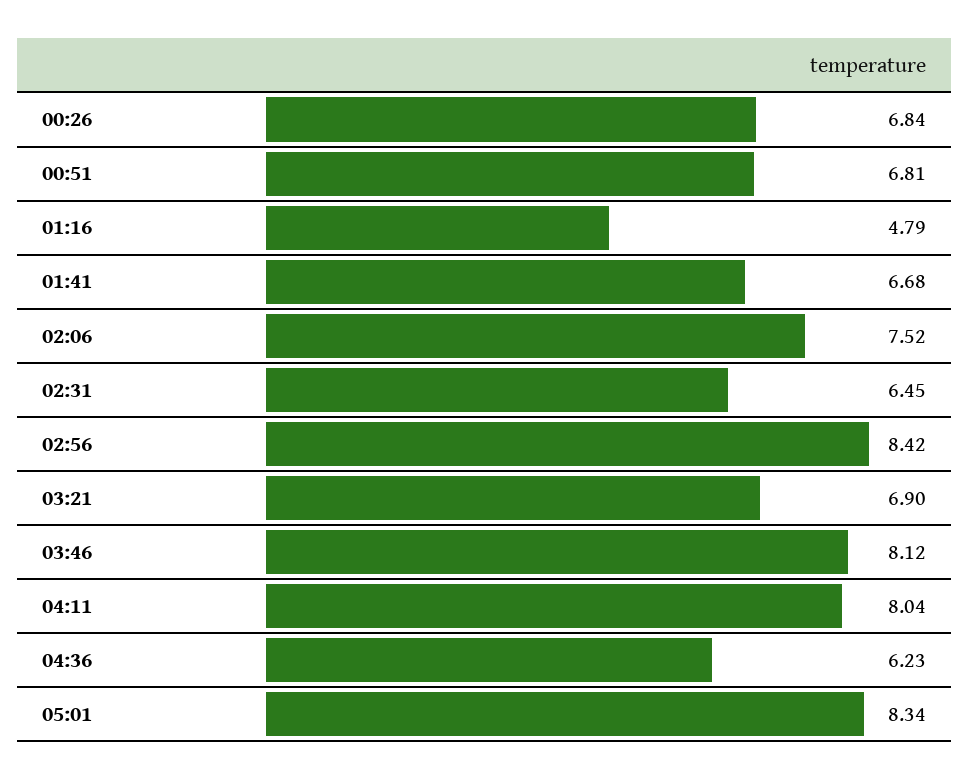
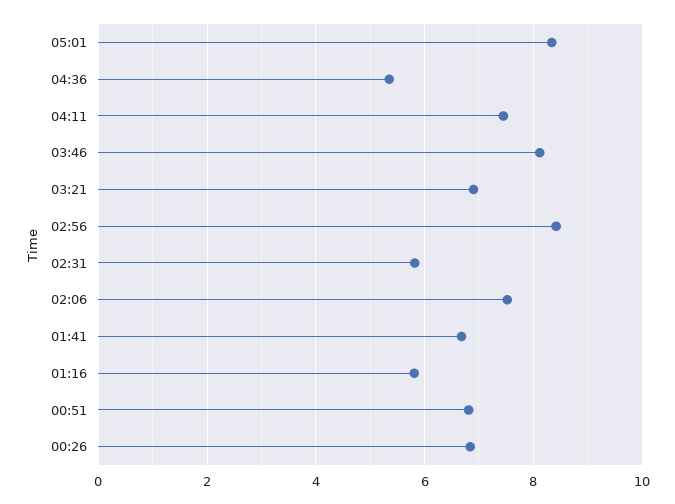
  {
    "00:26": 6.84,
    "00:51": 6.81,
-   "01:16": 4.79,
+   "01:16": 5.8,
    "01:41": 6.68,
    "02:06": 7.52,
-   "02:31": 6.45,
+   "02:31": 5.8,
    "02:56": 8.42,
    "03:21": 6.9,
    "03:46": 8.12,
-   "04:11": 8.04,
+   "04:11": 7.4,
-   "04:36": 6.23,
+   "04:36": 5.4,
    "05:01": 8.34
  }

